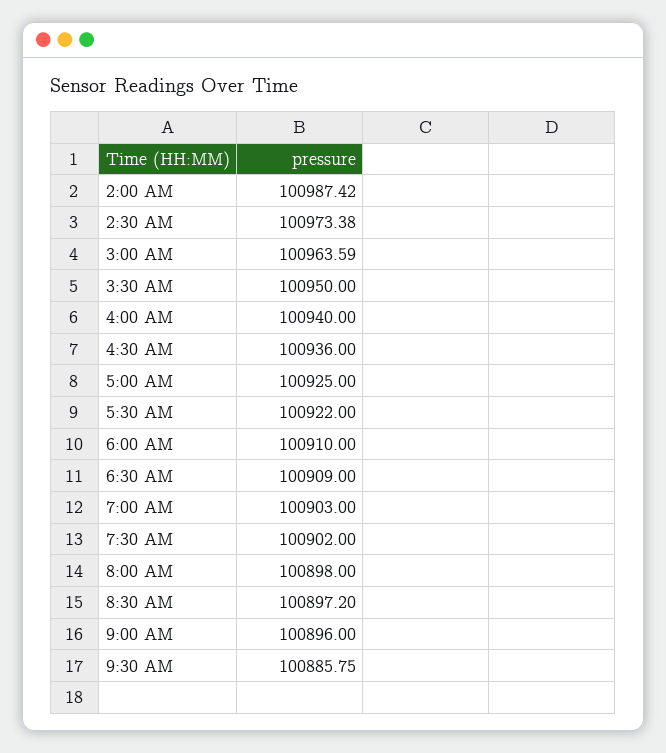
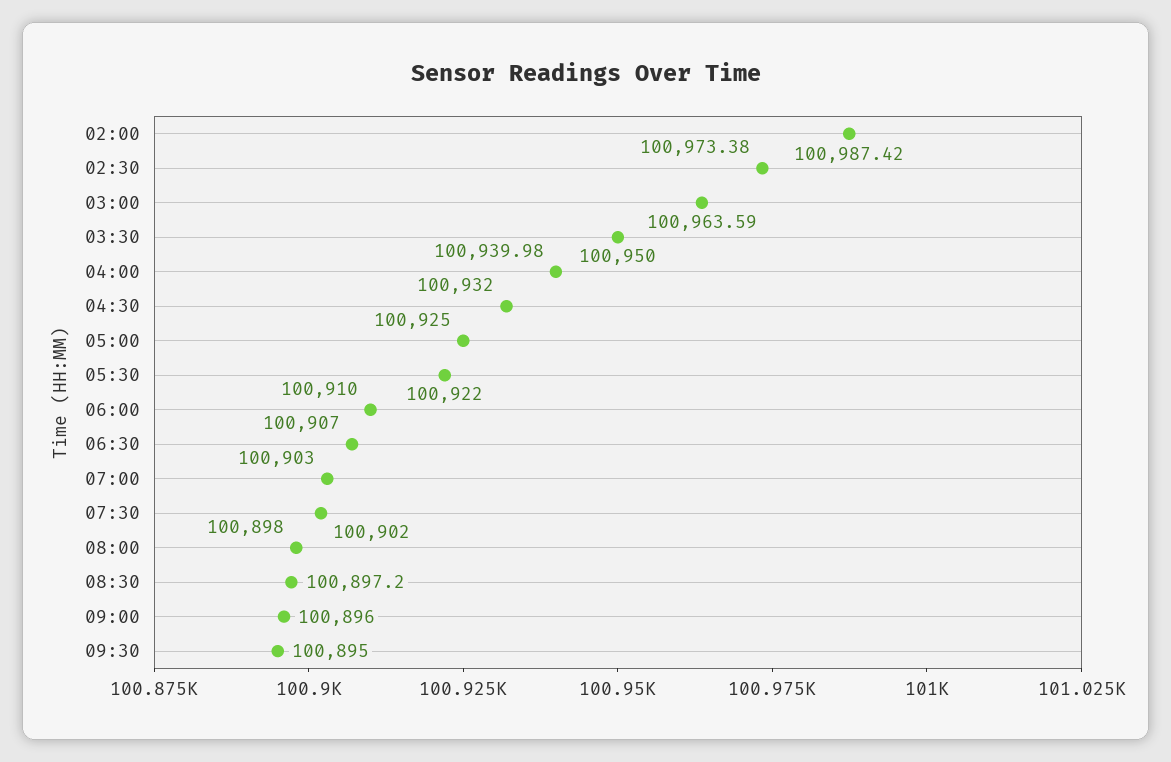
  {
    "2:00 AM": 100987.42,
    "2:30 AM": 100973.38,
    "3:00 AM": 100963.59,
    "3:30 AM": 100950,
-   "4:00 AM": 100940,
+   "4:00 AM": 100939.98,
-   "4:30 AM": 100936,
+   "4:30 AM": 100932,
    "5:00 AM": 100925,
    "5:30 AM": 100922,
    "6:00 AM": 100910,
-   "6:30 AM": 100909,
+   "6:30 AM": 100907,
    "7:00 AM": 100903,
    "7:30 AM": 100902,
    "8:00 AM": 100898,
    "8:30 AM": 100897.2,
    "9:00 AM": 100896,
-   "9:30 AM": 100885.75
+   "9:30 AM": 100895
  }

